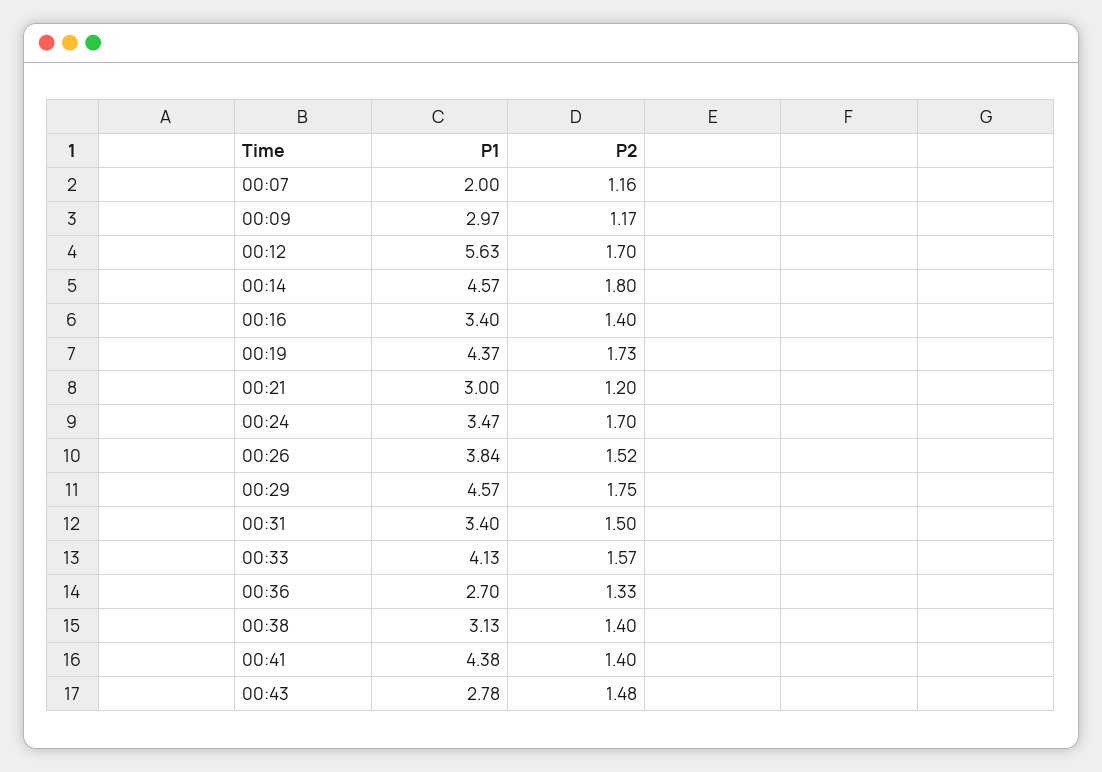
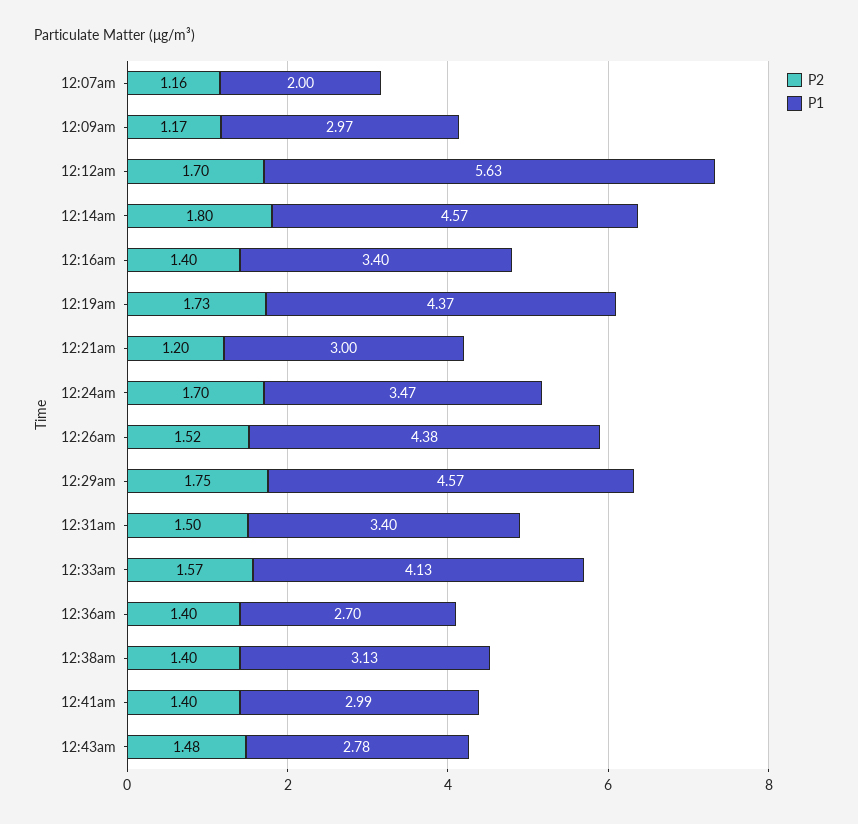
  {
    "P1": {
      "00:07": 2,
      "00:09": 2.97,
      "00:12": 5.63,
      "00:14": 4.57,
      "00:16": 3.4,
      "00:19": 4.37,
      "00:21": 3,
      "00:24": 3.47,
-     "00:26": 3.84,
+     "00:26": 4.38,
      "00:29": 4.57,
      "00:31": 3.4,
      "00:33": 4.13,
      "00:36": 2.7,
      "00:38": 3.13,
-     "00:41": 4.38,
+     "00:41": 2.99,
      "00:43": 2.78
    },
    "P2": {
      "00:07": 1.16,
      "00:09": 1.17,
      "00:12": 1.7,
      "00:14": 1.8,
      "00:16": 1.4,
      "00:19": 1.73,
      "00:21": 1.2,
      "00:24": 1.7,
      "00:26": 1.52,
      "00:29": 1.75,
      "00:31": 1.5,
      "00:33": 1.57,
-     "00:36": 1.33,
+     "00:36": 1.4,
      "00:38": 1.4,
      "00:41": 1.4,
      "00:43": 1.48
    }
  }

